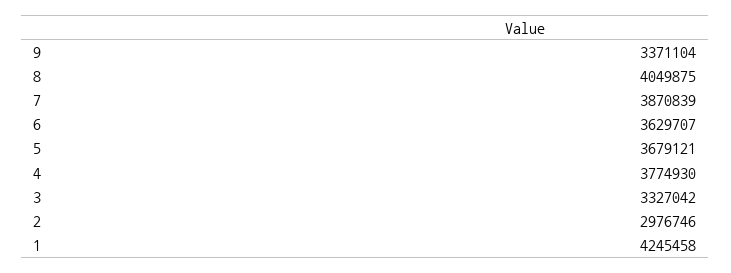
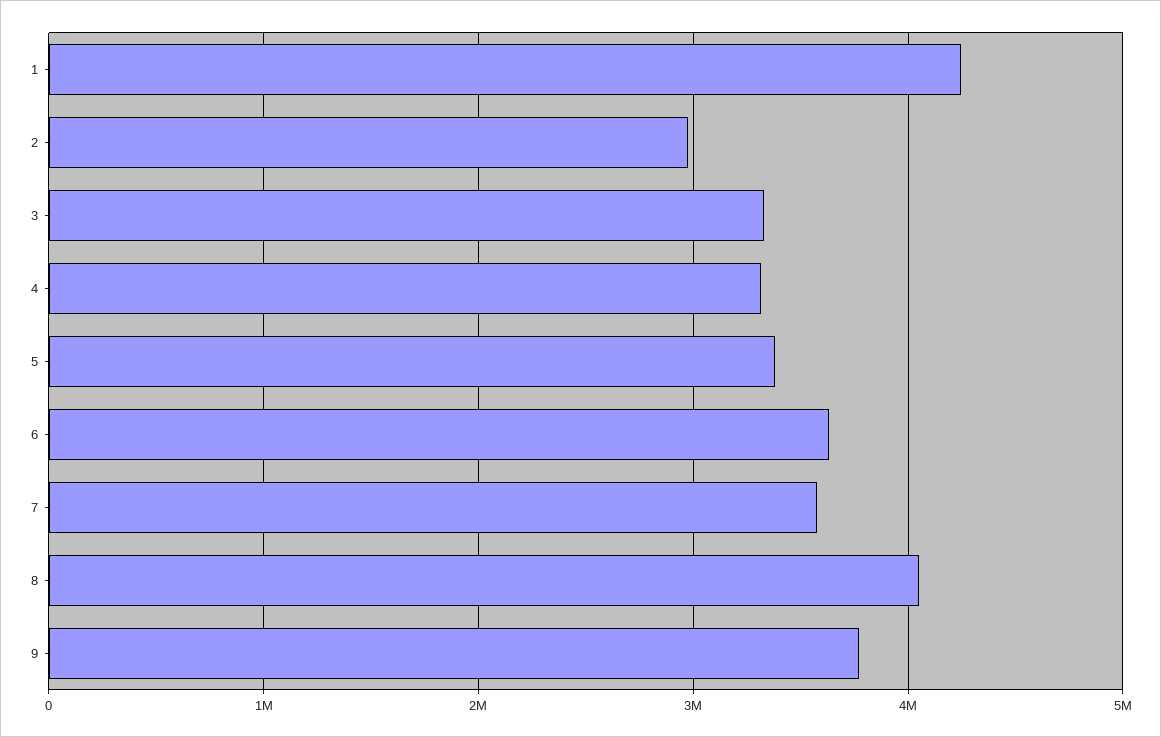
  {
-   "9": 3371104,
+   "9": 3800000,
    "8": 4049875,
-   "7": 3870839,
+   "7": 3600000,
    "6": 3629707,
-   "5": 3679121,
+   "5": 3400000,
-   "4": 3774930,
+   "4": 3300000,
    "3": 3327042,
    "2": 2976746,
    "1": 4245458
  }

